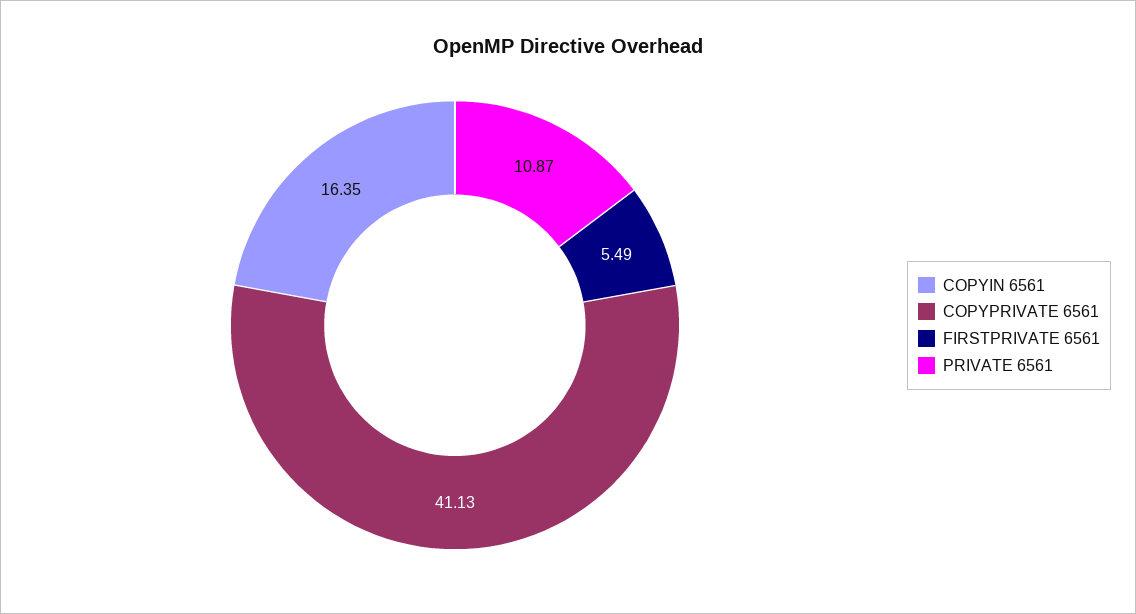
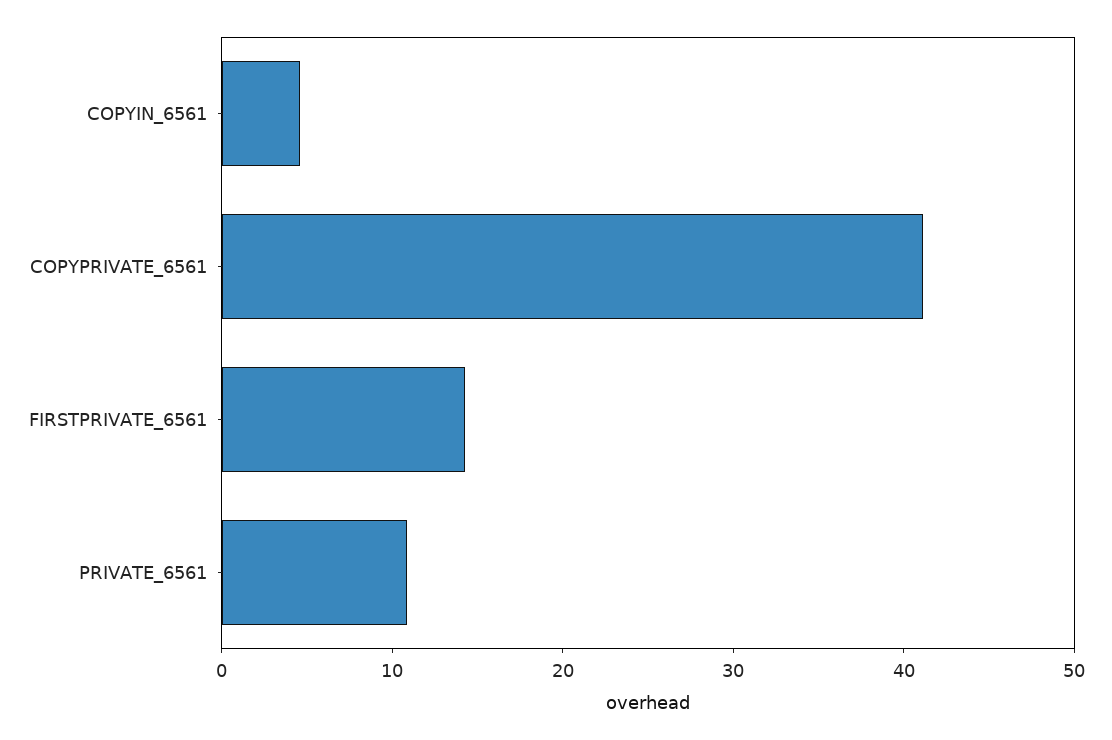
  {
-   "COPYIN 6561": 16.35,
+   "COPYIN 6561": 4,
    "COPYPRIVATE 6561": 41.13,
-   "FIRSTPRIVATE 6561": 5.49,
+   "FIRSTPRIVATE 6561": 14,
    "PRIVATE 6561": 10.87
  }

